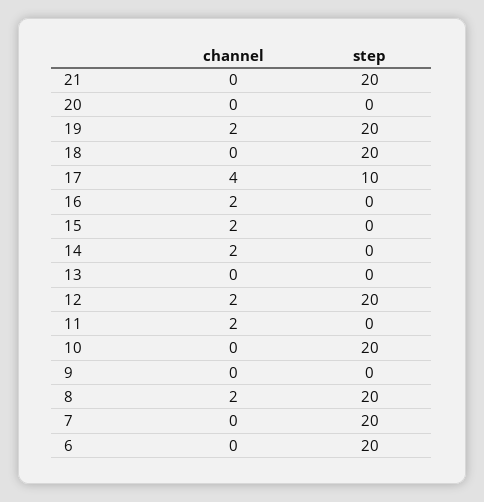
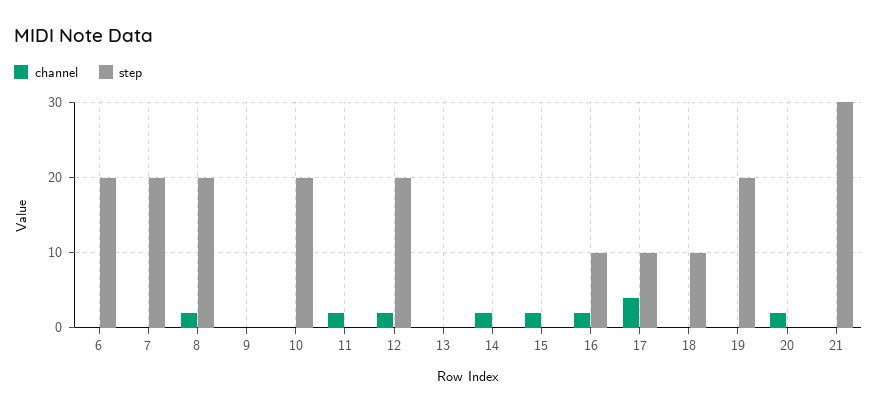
  {
    "channel": {
      "21": 0,
-     "20": 0,
+     "20": 2,
-     "19": 2,
+     "19": 0,
      "18": 0,
      "17": 4,
      "16": 2,
      "15": 2,
      "14": 2,
      "13": 0,
      "12": 2,
      "11": 2,
      "10": 0,
      "9": 0,
      "8": 2,
      "7": 0,
      "6": 0
    },
    "step": {
-     "21": 20,
+     "21": 30,
      "20": 0,
      "19": 20,
-     "18": 20,
+     "18": 10,
      "17": 10,
-     "16": 0,
+     "16": 10,
      "15": 0,
      "14": 0,
      "13": 0,
      "12": 20,
      "11": 0,
      "10": 20,
      "9": 0,
      "8": 20,
      "7": 20,
      "6": 20
    }
  }

